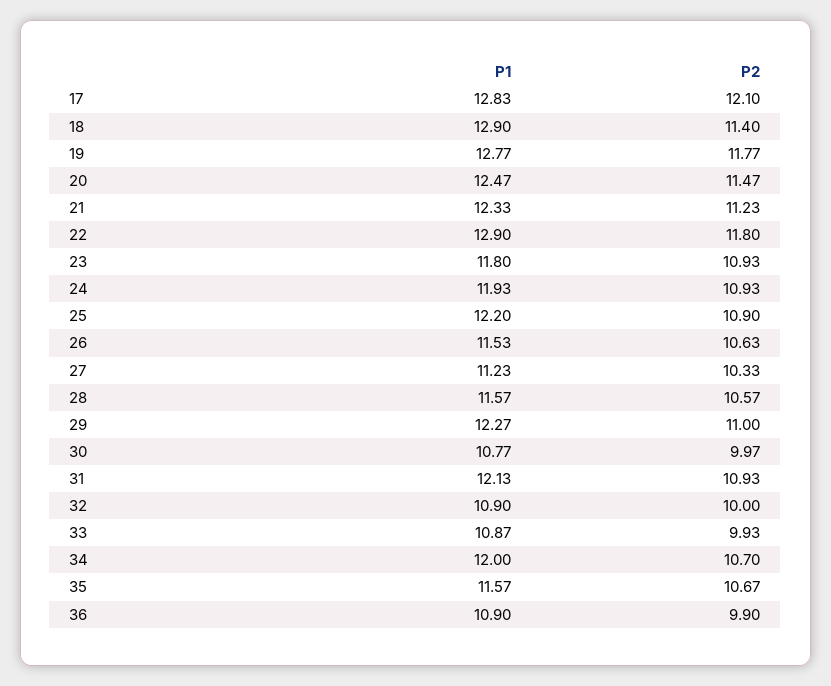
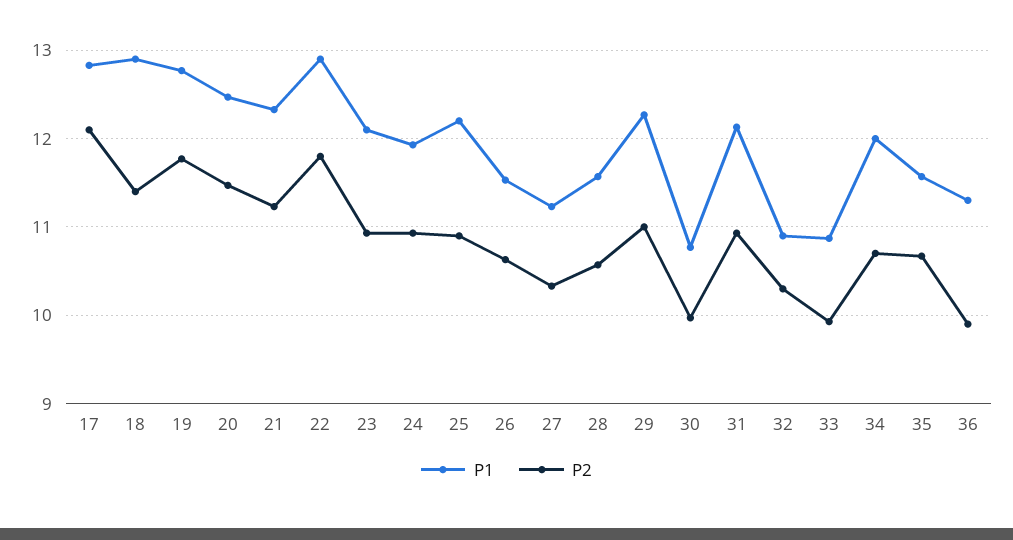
  {
    "P1": {
      "17": 12.83,
      "18": 12.9,
      "19": 12.77,
      "20": 12.47,
      "21": 12.33,
      "22": 12.9,
-     "23": 11.8,
+     "23": 12.1,
      "24": 11.93,
      "25": 12.2,
      "26": 11.53,
      "27": 11.23,
      "28": 11.57,
      "29": 12.27,
      "30": 10.77,
      "31": 12.13,
      "32": 10.9,
      "33": 10.87,
      "34": 12,
      "35": 11.57,
-     "36": 10.9
+     "36": 11.3
    },
    "P2": {
      "17": 12.1,
      "18": 11.4,
      "19": 11.77,
      "20": 11.47,
      "21": 11.23,
      "22": 11.8,
      "23": 10.93,
      "24": 10.93,
      "25": 10.9,
      "26": 10.63,
      "27": 10.33,
      "28": 10.57,
      "29": 11,
      "30": 9.97,
      "31": 10.93,
-     "32": 10,
+     "32": 10.3,
      "33": 9.93,
      "34": 10.7,
      "35": 10.67,
      "36": 9.9
    }
  }

